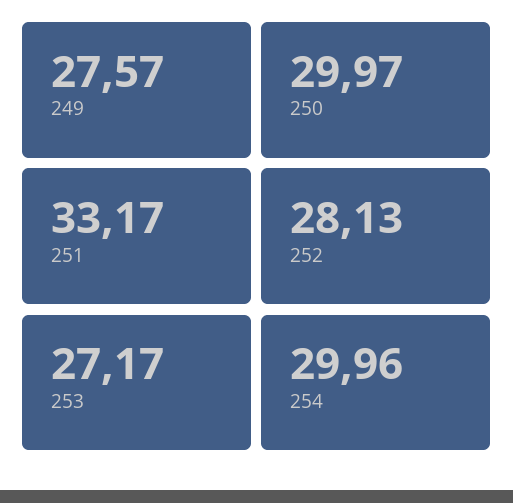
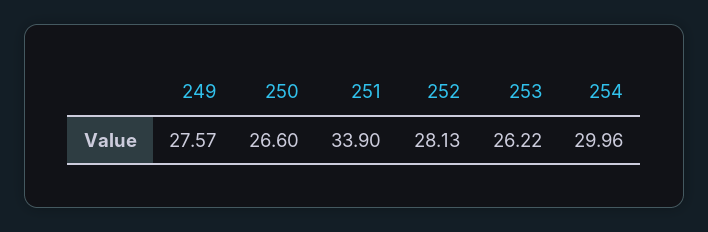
  {
    "249": 27.57,
-   "250": 29.97,
+   "250": 26.6,
-   "251": 33.17,
+   "251": 33.9,
    "252": 28.13,
-   "253": 27.17,
+   "253": 26.22,
    "254": 29.96
  }

